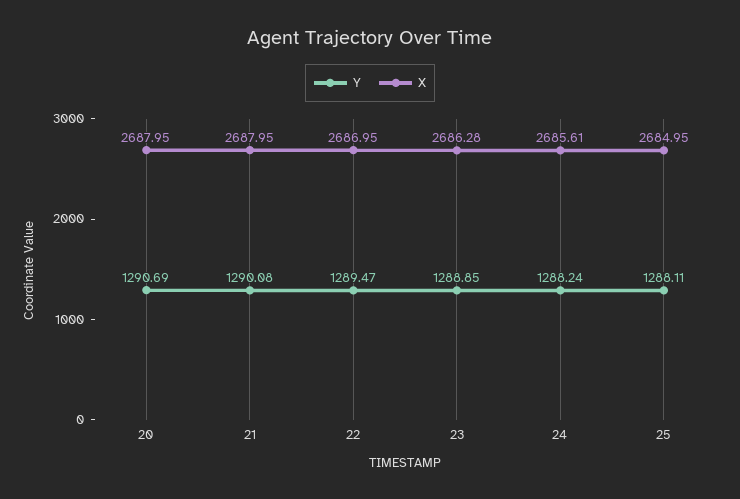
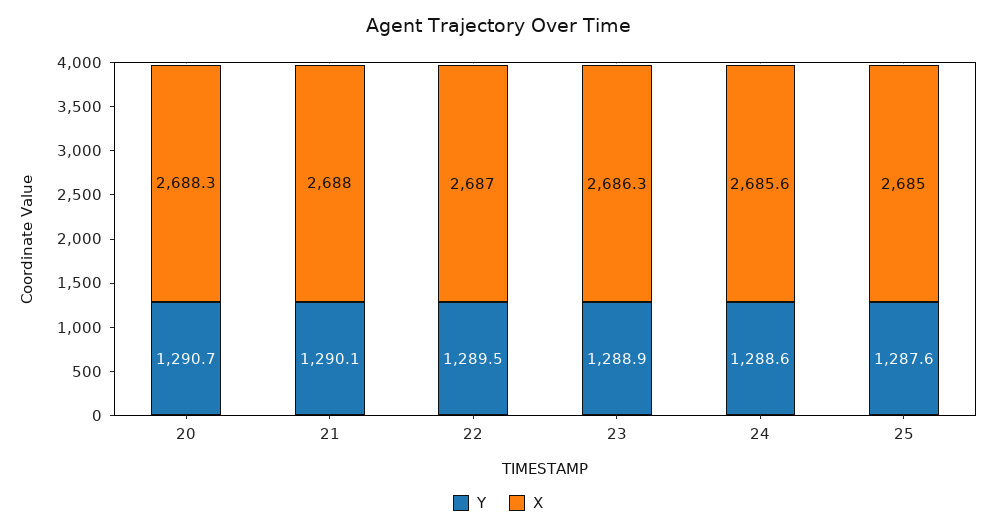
  {
    "Y": {
      "20": 1290.69,
      "21": 1290.08,
      "22": 1289.47,
      "23": 1288.85,
-     "24": 1288.24,
+     "24": 1288.6,
-     "25": 1288.11
+     "25": 1287.6
    },
    "X": {
-     "20": 2687.95,
+     "20": 2688.3,
      "21": 2687.95,
      "22": 2686.95,
      "23": 2686.28,
      "24": 2685.61,
      "25": 2684.95
    }
  }

